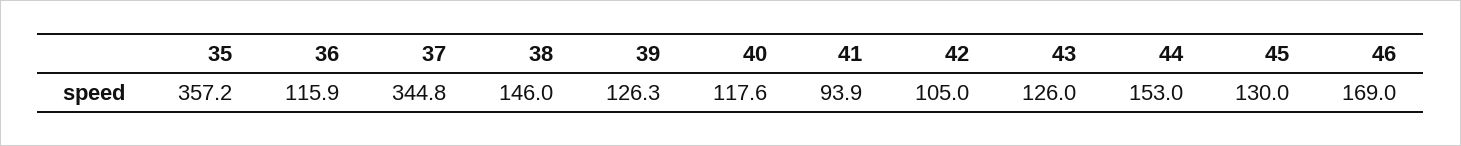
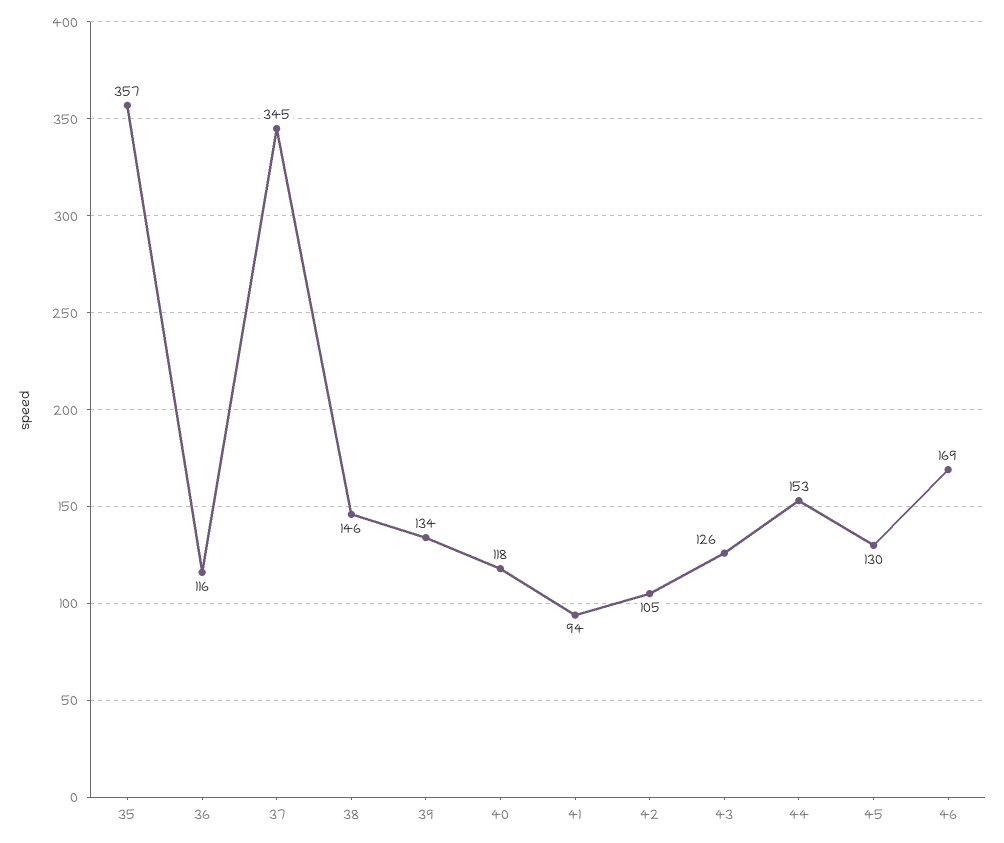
  {
    "35": 357.2,
    "36": 115.9,
    "37": 344.8,
    "38": 146,
-   "39": 126.3,
+   "39": 134,
    "40": 117.6,
    "41": 93.9,
    "42": 105,
    "43": 126,
    "44": 153,
    "45": 130,
    "46": 169
  }

